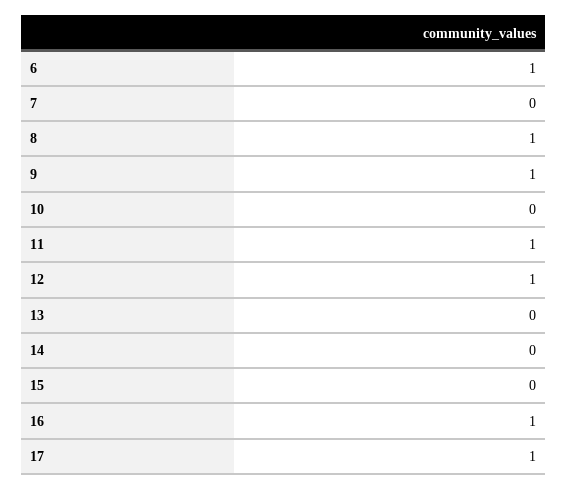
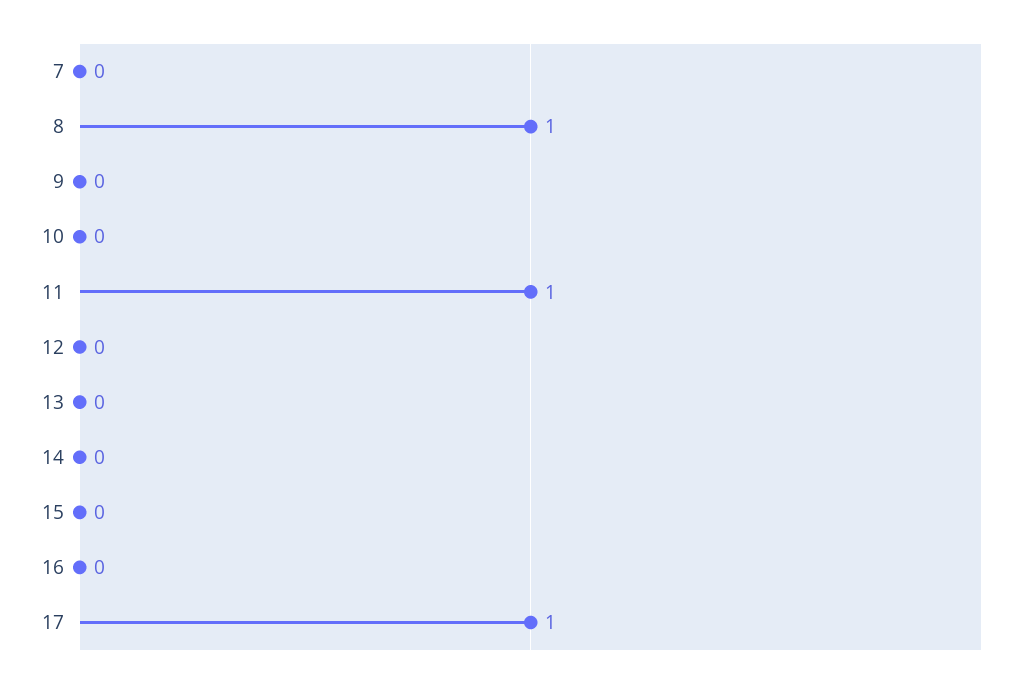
  {
-   "6": 1,
    "7": 0,
    "8": 1,
-   "9": 1,
+   "9": 0,
    "10": 0,
    "11": 1,
-   "12": 1,
+   "12": 0,
    "13": 0,
    "14": 0,
    "15": 0,
-   "16": 1,
+   "16": 0,
    "17": 1
  }

